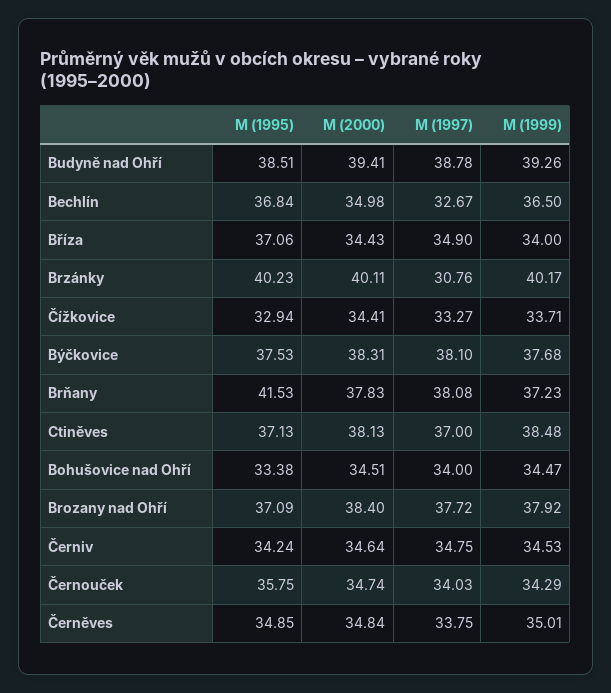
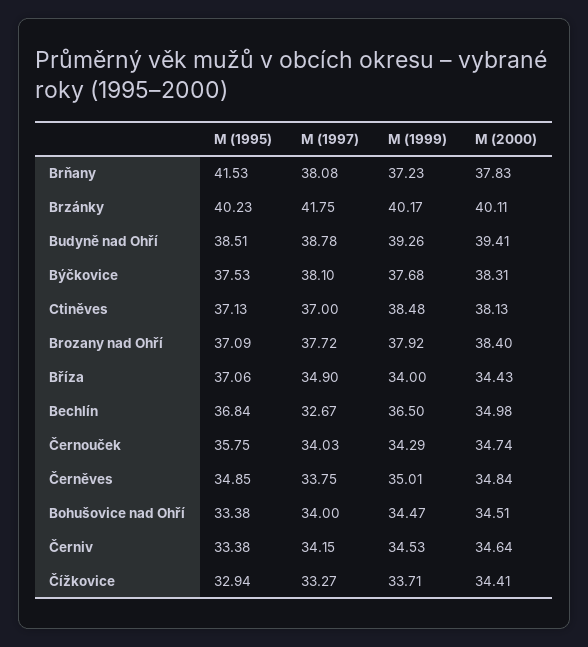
  {
    "M (1995)": {
      "Budyně nad Ohří": 38.51,
      "Bechlín": 36.84,
      "Bříza": 37.06,
      "Brzánky": 40.23,
      "Čížkovice": 32.94,
      "Býčkovice": 37.53,
      "Brňany": 41.53,
      "Ctiněves": 37.13,
      "Bohušovice nad Ohří": 33.38,
      "Brozany nad Ohří": 37.09,
-     "Černiv": 34.24,
+     "Černiv": 33.38,
      "Černouček": 35.75,
      "Černěves": 34.85
    },
    "M (2000)": {
      "Budyně nad Ohří": 39.41,
      "Bechlín": 34.98,
      "Bříza": 34.43,
      "Brzánky": 40.11,
      "Čížkovice": 34.41,
      "Býčkovice": 38.31,
      "Brňany": 37.83,
      "Ctiněves": 38.13,
      "Bohušovice nad Ohří": 34.51,
      "Brozany nad Ohří": 38.4,
      "Černiv": 34.64,
      "Černouček": 34.74,
      "Černěves": 34.84
    },
    "M (1997)": {
      "Budyně nad Ohří": 38.78,
      "Bechlín": 32.67,
      "Bříza": 34.9,
-     "Brzánky": 30.76,
+     "Brzánky": 41.75,
      "Čížkovice": 33.27,
      "Býčkovice": 38.1,
      "Brňany": 38.08,
      "Ctiněves": 37,
      "Bohušovice nad Ohří": 34,
      "Brozany nad Ohří": 37.72,
-     "Černiv": 34.75,
+     "Černiv": 34.15,
      "Černouček": 34.03,
      "Černěves": 33.75
    },
    "M (1999)": {
      "Budyně nad Ohří": 39.26,
      "Bechlín": 36.5,
      "Bříza": 34,
      "Brzánky": 40.17,
      "Čížkovice": 33.71,
      "Býčkovice": 37.68,
      "Brňany": 37.23,
      "Ctiněves": 38.48,
      "Bohušovice nad Ohří": 34.47,
      "Brozany nad Ohří": 37.92,
      "Černiv": 34.53,
      "Černouček": 34.29,
      "Černěves": 35.01
    }
  }

